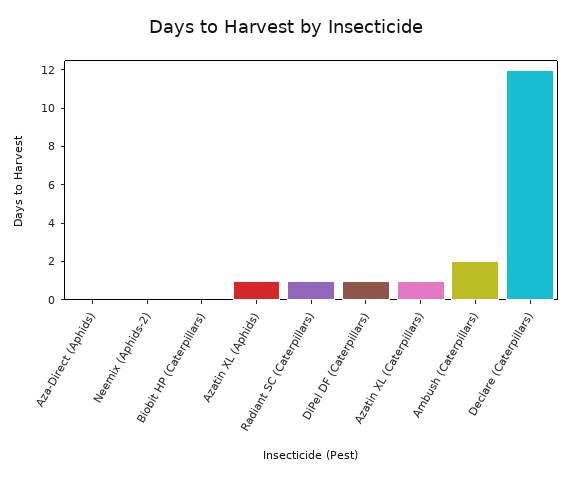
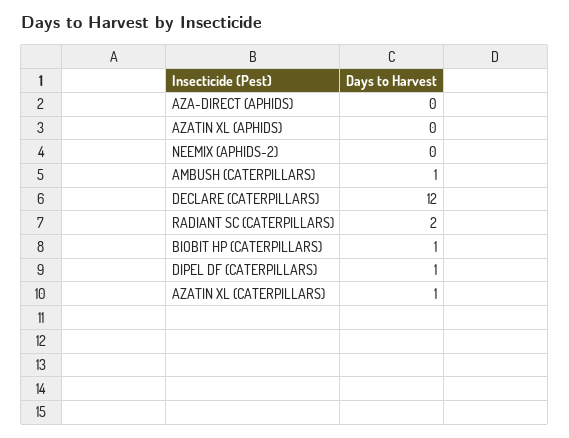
  {
    "Aza-Direct (Aphids)": 0,
    "Neemix (Aphids-2)": 0,
-   "Biobit HP (Caterpillars)": 0,
+   "Biobit HP (Caterpillars)": 1,
-   "Azatin XL (Aphids)": 1,
+   "Azatin XL (Aphids)": 0,
-   "Radiant SC (Caterpillars)": 1,
+   "Radiant SC (Caterpillars)": 2,
    "DiPel DF (Caterpillars)": 1,
    "Azatin XL (Caterpillars)": 1,
-   "Ambush (Caterpillars)": 2,
+   "Ambush (Caterpillars)": 1,
    "Declare (Caterpillars)": 12
  }

